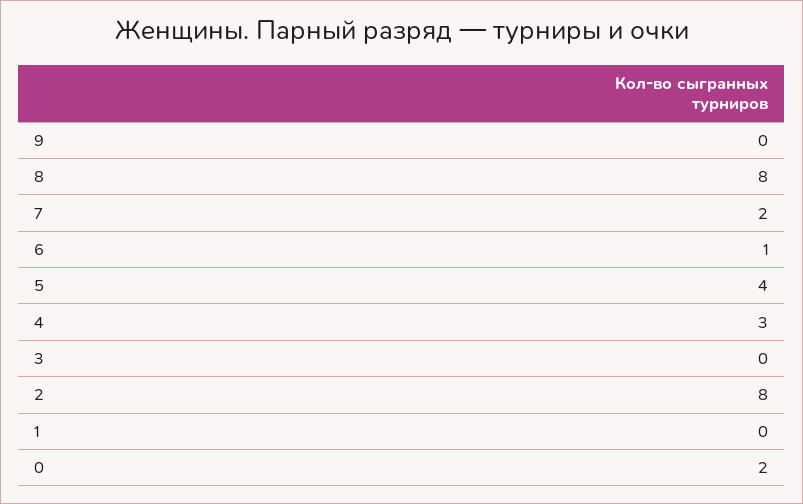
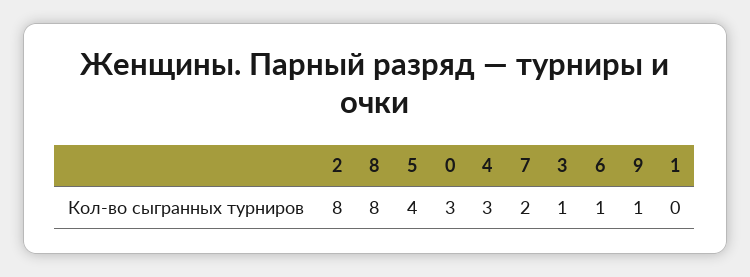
  {
-   "9": 0,
+   "9": 1,
    "8": 8,
    "7": 2,
    "6": 1,
    "5": 4,
    "4": 3,
-   "3": 0,
+   "3": 1,
    "2": 8,
    "1": 0,
-   "0": 2
+   "0": 3
  }

